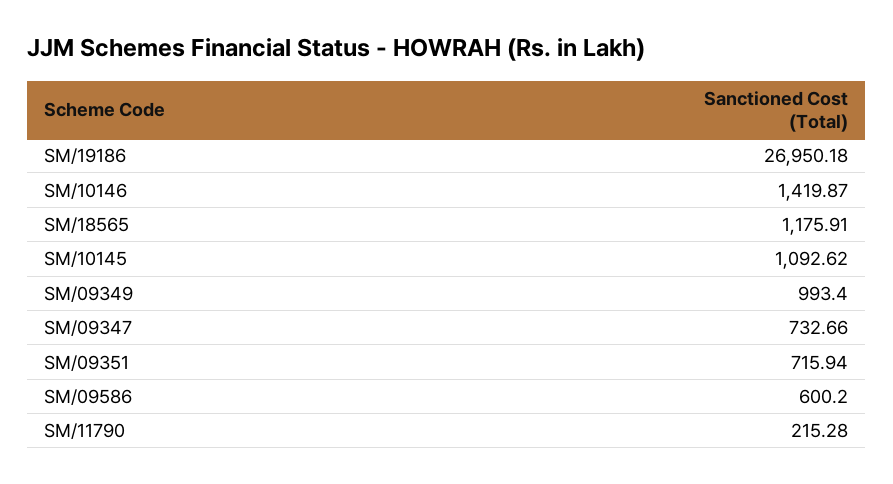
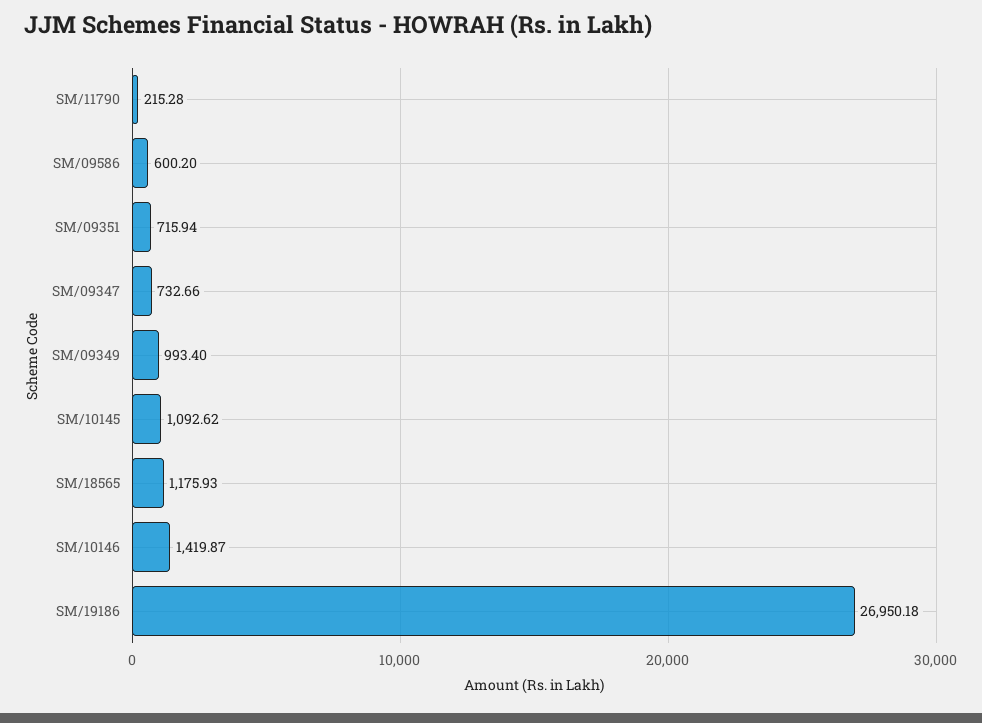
  {
    "SM/19186": 26950.18,
    "SM/10146": 1419.87,
-   "SM/18565": 1175.91,
+   "SM/18565": 1175.93,
    "SM/10145": 1092.62,
    "SM/09349": 993.4,
    "SM/09347": 732.66,
    "SM/09351": 715.94,
    "SM/09586": 600.2,
    "SM/11790": 215.28
  }

